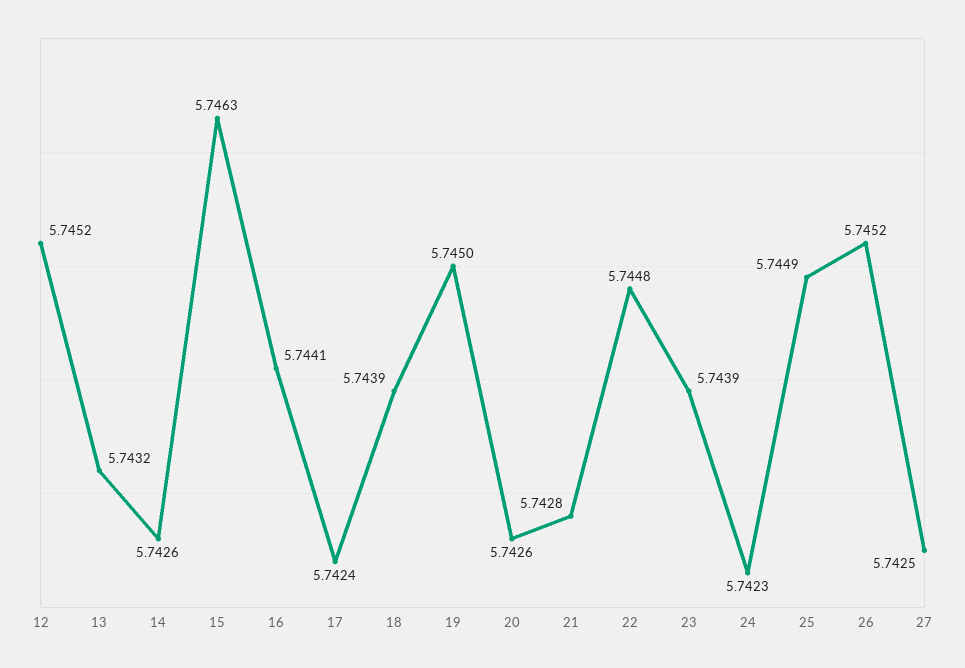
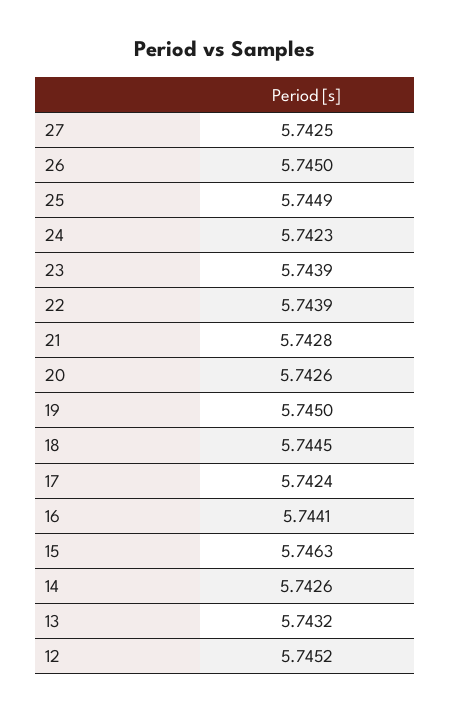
  {
    "12": 5.7452,
    "13": 5.7432,
    "14": 5.7426,
    "15": 5.7463,
    "16": 5.7441,
    "17": 5.7424,
-   "18": 5.7439,
+   "18": 5.7445,
    "19": 5.745,
    "20": 5.7426,
    "21": 5.7428,
-   "22": 5.7448,
+   "22": 5.7439,
    "23": 5.7439,
    "24": 5.7423,
    "25": 5.7449,
-   "26": 5.7452,
+   "26": 5.745,
    "27": 5.7425
  }

